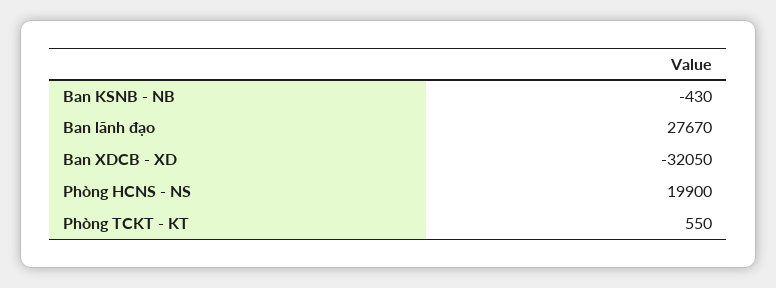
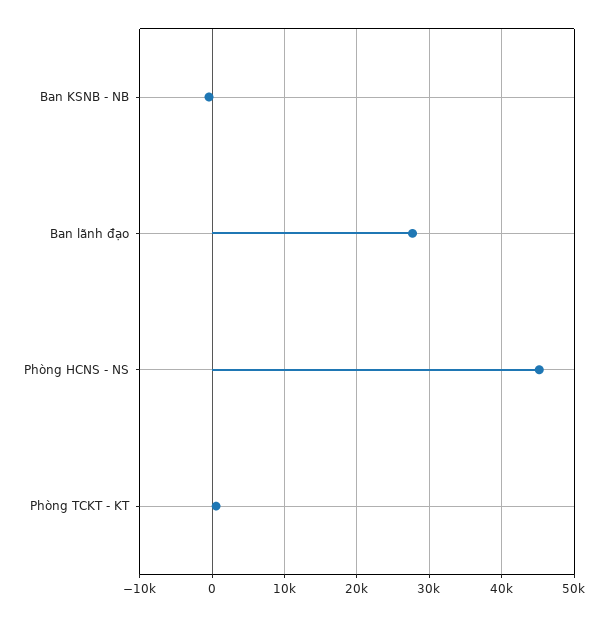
  {
    "Ban KSNB - NB": -430,
    "Ban lãnh đạo": 27670,
-   "Ban XDCB - XD": -32050,
-   "Phòng HCNS - NS": 19900,
+   "Phòng HCNS - NS": 45000,
    "Phòng TCKT - KT": 550
  }

